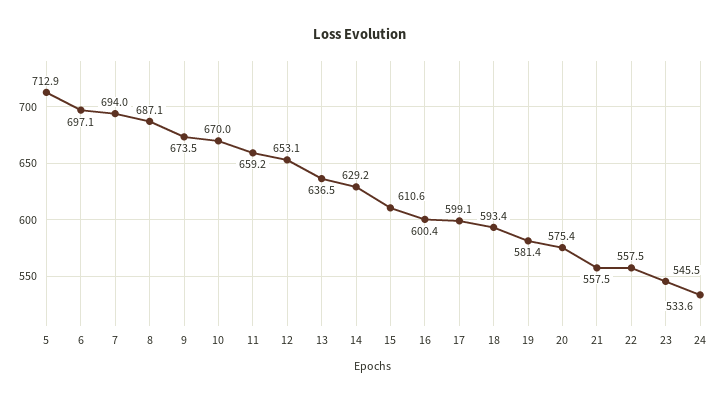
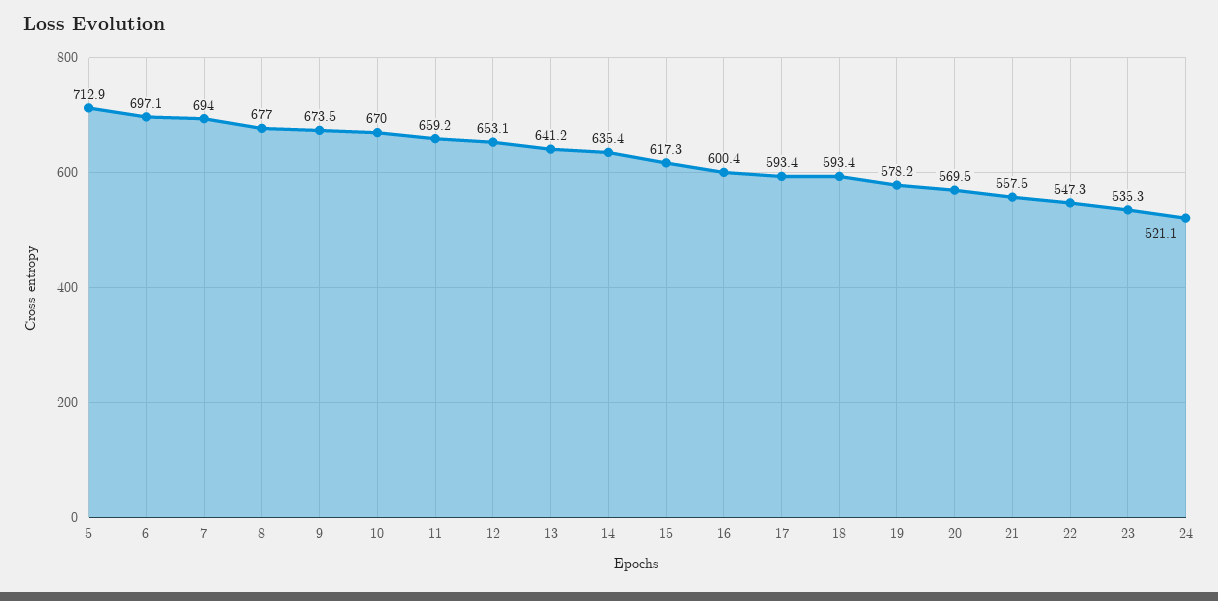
  {
    "5": 712.9,
    "6": 697.1,
    "7": 694,
-   "8": 687.1,
+   "8": 677,
    "9": 673.5,
    "10": 670,
    "11": 659.2,
    "12": 653.1,
-   "13": 636.5,
+   "13": 641.2,
-   "14": 629.2,
+   "14": 635.4,
-   "15": 610.6,
+   "15": 617.3,
    "16": 600.4,
-   "17": 599.1,
+   "17": 593.4,
    "18": 593.4,
-   "19": 581.4,
+   "19": 578.2,
-   "20": 575.4,
+   "20": 569.5,
    "21": 557.5,
-   "22": 557.5,
+   "22": 547.3,
-   "23": 545.5,
+   "23": 535.3,
-   "24": 533.6
+   "24": 521.1
  }

